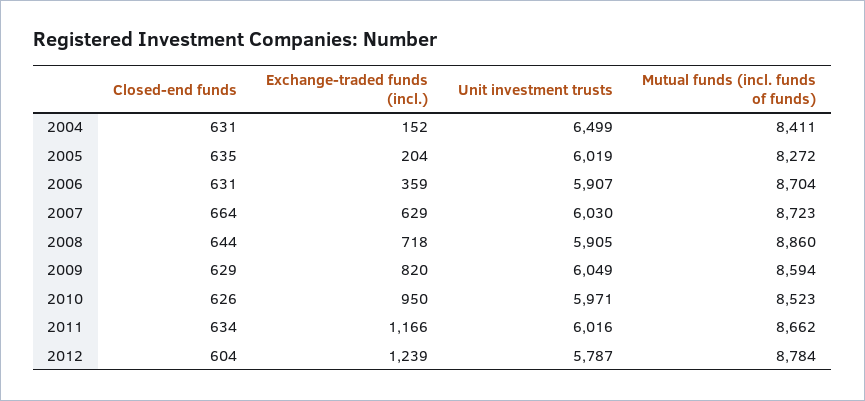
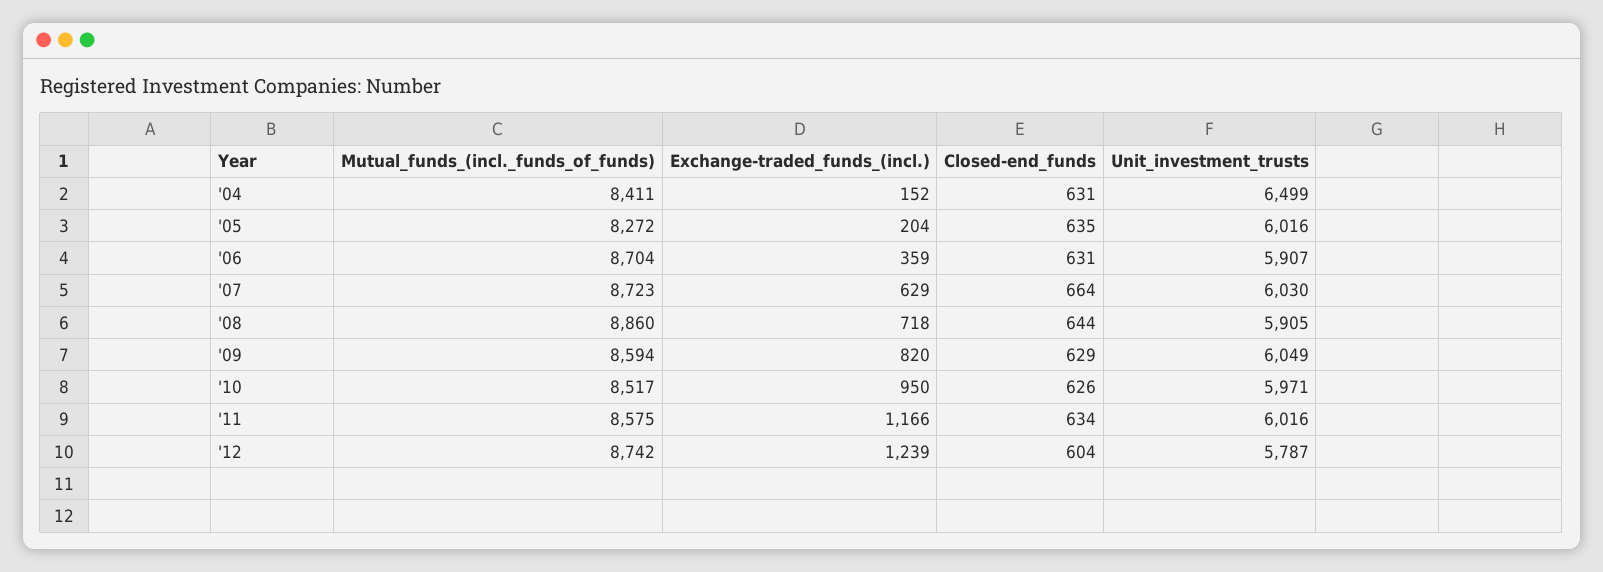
  {
    "Closed-end funds": {
      "2004": 631,
      "2005": 635,
      "2006": 631,
      "2007": 664,
      "2008": 644,
      "2009": 629,
      "2010": 626,
      "2011": 634,
      "2012": 604
    },
    "Exchange-traded funds (incl.)": {
      "2004": 152,
      "2005": 204,
      "2006": 359,
      "2007": 629,
      "2008": 718,
      "2009": 820,
      "2010": 950,
      "2011": 1166,
      "2012": 1239
    },
    "Unit investment trusts": {
      "2004": 6499,
-     "2005": 6019,
+     "2005": 6016,
      "2006": 5907,
      "2007": 6030,
      "2008": 5905,
      "2009": 6049,
      "2010": 5971,
      "2011": 6016,
      "2012": 5787
    },
    "Mutual funds (incl. funds of funds)": {
      "2004": 8411,
      "2005": 8272,
      "2006": 8704,
      "2007": 8723,
      "2008": 8860,
      "2009": 8594,
-     "2010": 8523,
+     "2010": 8517,
-     "2011": 8662,
+     "2011": 8575,
-     "2012": 8784
+     "2012": 8742
    }
  }

